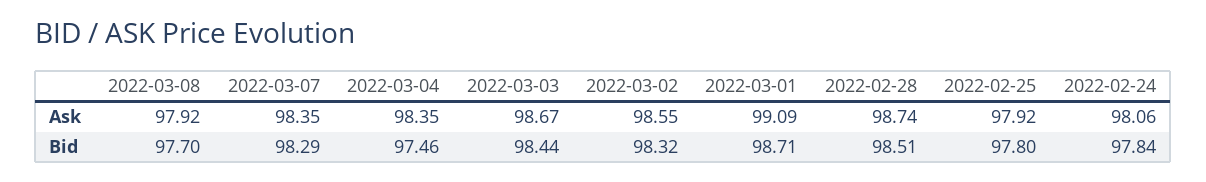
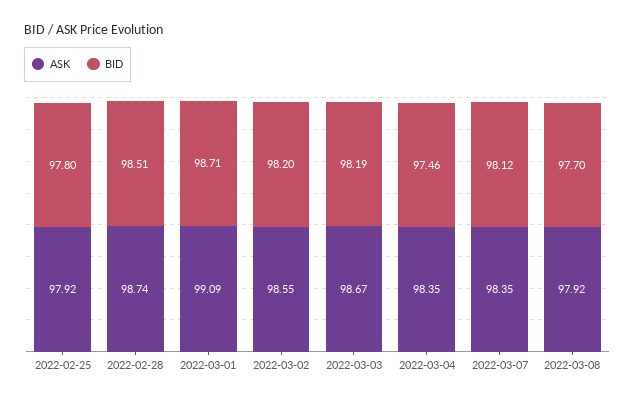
  {
    "Ask": {
      "2022-03-08": 97.92,
      "2022-03-07": 98.35,
      "2022-03-04": 98.35,
      "2022-03-03": 98.67,
      "2022-03-02": 98.55,
      "2022-03-01": 99.09,
      "2022-02-28": 98.74,
-     "2022-02-25": 97.92,
+     "2022-02-25": 97.92
-     "2022-02-24": 98.06
    },
    "Bid": {
      "2022-03-08": 97.7,
-     "2022-03-07": 98.29,
+     "2022-03-07": 98.12,
      "2022-03-04": 97.46,
-     "2022-03-03": 98.44,
+     "2022-03-03": 98.19,
-     "2022-03-02": 98.32,
+     "2022-03-02": 98.2,
      "2022-03-01": 98.71,
      "2022-02-28": 98.51,
-     "2022-02-25": 97.8,
+     "2022-02-25": 97.8
-     "2022-02-24": 97.84
    }
  }

